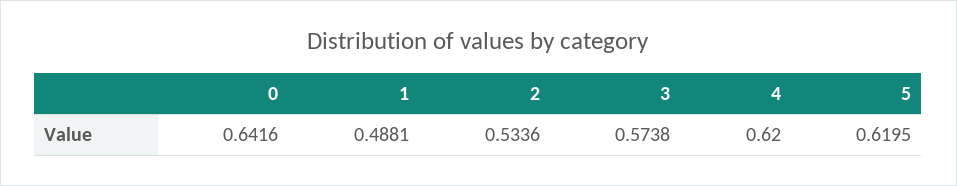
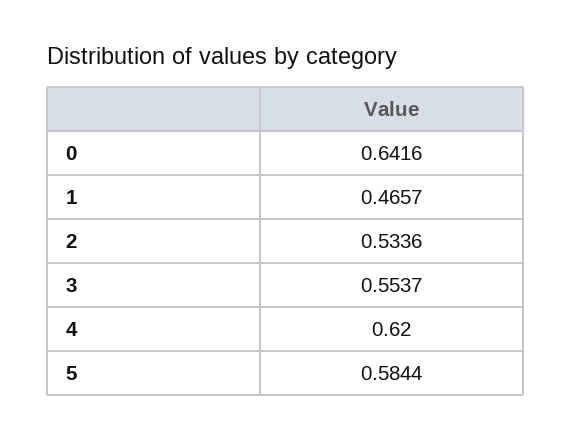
  {
    "0": 0.6416,
-   "1": 0.4881,
+   "1": 0.4657,
    "2": 0.5336,
-   "3": 0.5738,
+   "3": 0.5537,
    "4": 0.62,
-   "5": 0.6195
+   "5": 0.5844
  }

